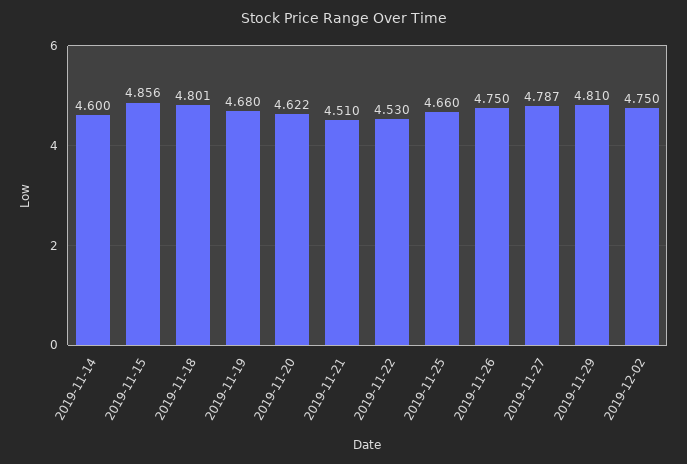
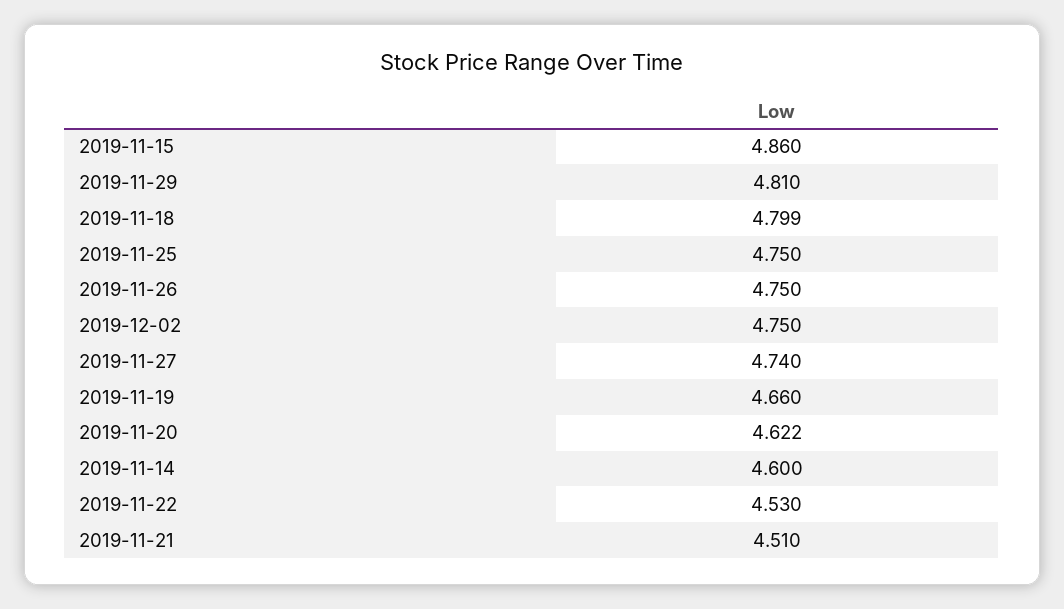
  {
    "2019-11-14": 4.6,
-   "2019-11-15": 4.856,
+   "2019-11-15": 4.86,
-   "2019-11-18": 4.801,
+   "2019-11-18": 4.799,
-   "2019-11-19": 4.68,
+   "2019-11-19": 4.66,
    "2019-11-20": 4.622,
    "2019-11-21": 4.51,
    "2019-11-22": 4.53,
-   "2019-11-25": 4.66,
+   "2019-11-25": 4.75,
    "2019-11-26": 4.75,
-   "2019-11-27": 4.787,
+   "2019-11-27": 4.74,
    "2019-11-29": 4.81,
    "2019-12-02": 4.75
  }

